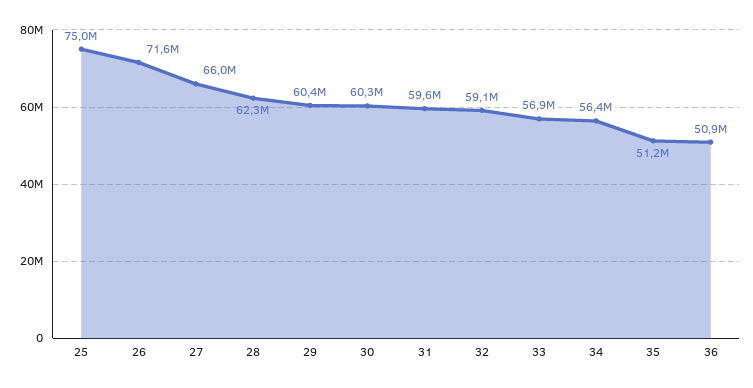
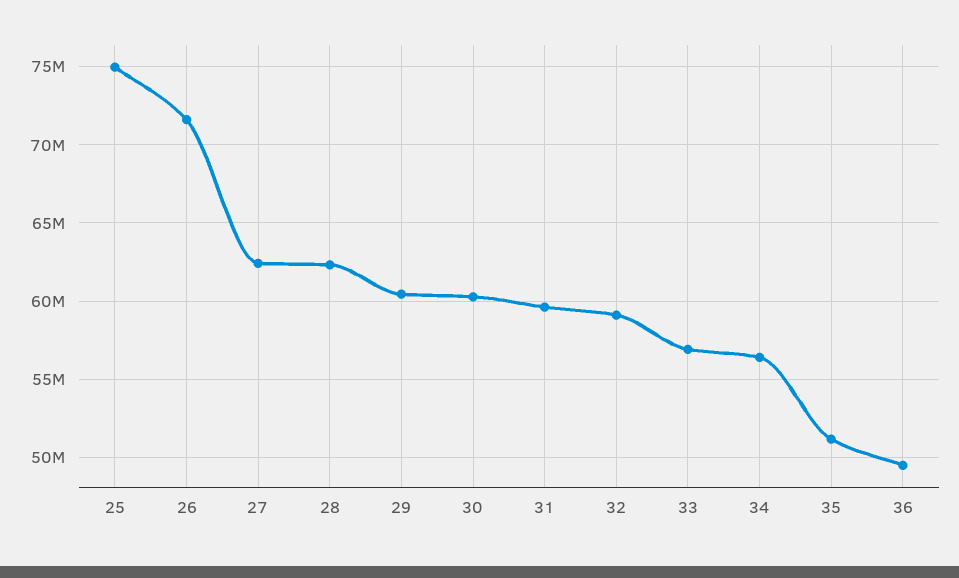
  {
    "25": 75000000,
    "26": 71600000,
-   "27": 66000000,
+   "27": 62500000,
    "28": 62300000,
    "29": 60400000,
    "30": 60300000,
    "31": 59600000,
    "32": 59100000,
    "33": 56900000,
    "34": 56400000,
    "35": 51200000,
-   "36": 50900000
+   "36": 49500000
  }

